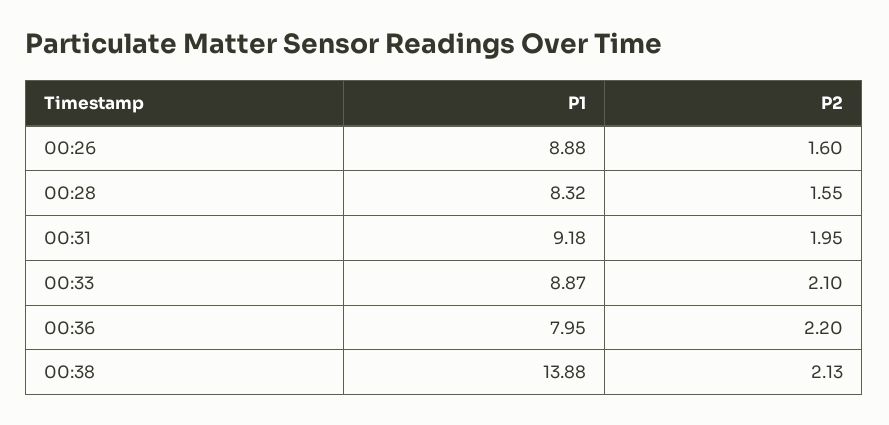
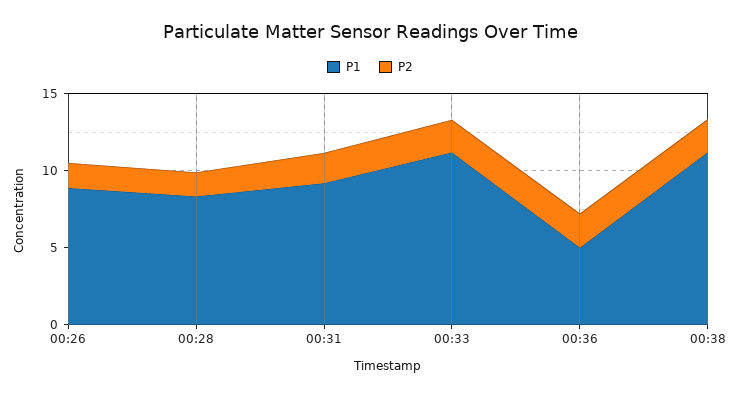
  {
    "P1": {
      "00:26": 8.88,
      "00:28": 8.32,
      "00:31": 9.18,
-     "00:33": 8.87,
+     "00:33": 11,
-     "00:36": 7.95,
+     "00:36": 5,
-     "00:38": 13.88
+     "00:38": 11
    },
    "P2": {
      "00:26": 1.6,
      "00:28": 1.55,
      "00:31": 1.95,
      "00:33": 2.1,
      "00:36": 2.2,
      "00:38": 2.13
    }
  }

